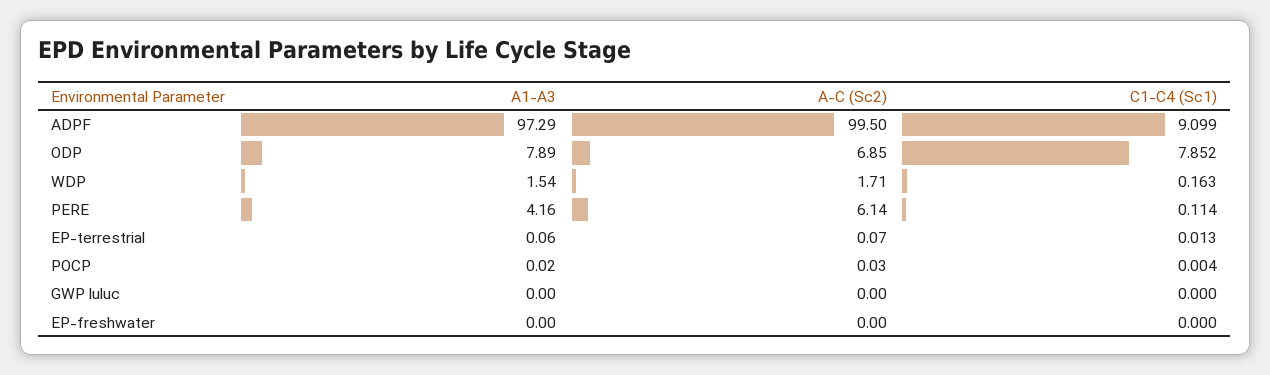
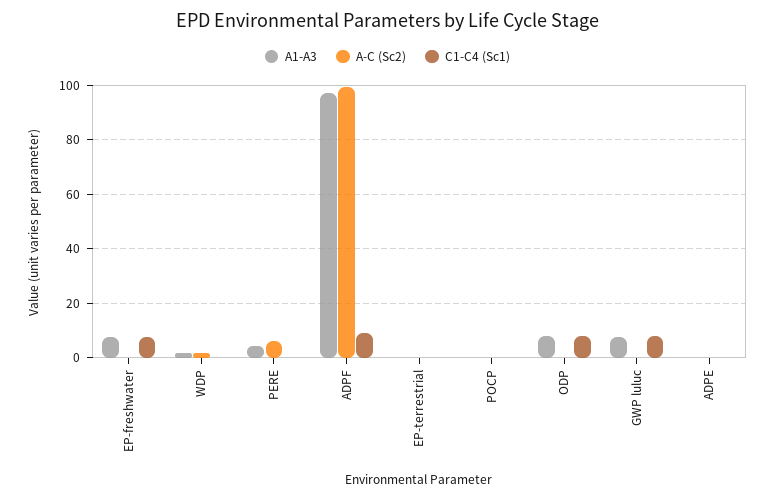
  {
    "A1-A3": {
      "ADPF": 97.29,
      "ODP": 7.89,
      "WDP": 1.54,
      "PERE": 4.16,
      "EP-terrestrial": 0.06,
      "POCP": 0.02,
-     "GWP luluc": 0,
+     "GWP luluc": 7.5,
-     "EP-freshwater": 0
+     "EP-freshwater": 7.5,
+     "ADPE": 0
    },
    "A-C (Sc2)": {
      "ADPF": 99.5,
-     "ODP": 6.85,
+     "ODP": 0,
      "WDP": 1.71,
      "PERE": 6.14,
      "EP-terrestrial": 0.07,
      "POCP": 0.03,
      "GWP luluc": 0,
-     "EP-freshwater": 0
+     "EP-freshwater": 0,
+     "ADPE": 0
    },
    "C1-C4 (Sc1)": {
      "ADPF": 9.099,
      "ODP": 7.852,
      "WDP": 0.163,
      "PERE": 0.114,
      "EP-terrestrial": 0.013,
      "POCP": 0.004,
-     "GWP luluc": 0,
+     "GWP luluc": 7.5,
-     "EP-freshwater": 0
+     "EP-freshwater": 7.5,
+     "ADPE": 0
    }
  }

